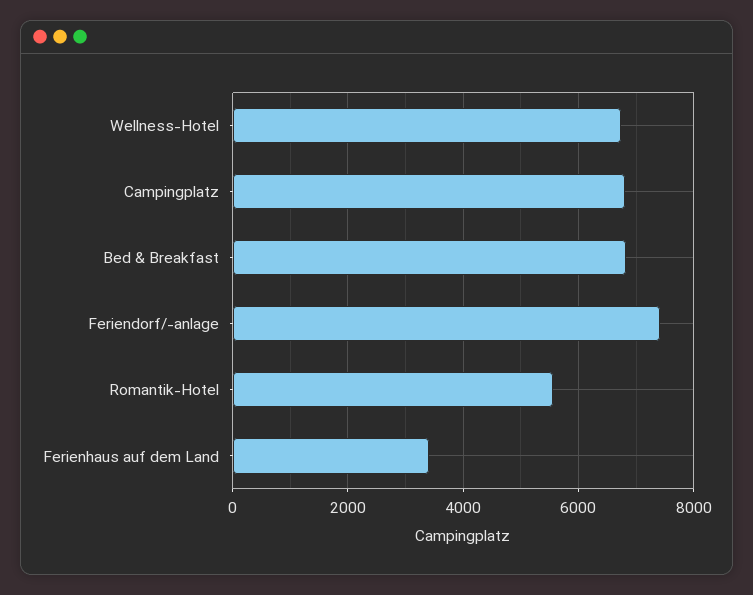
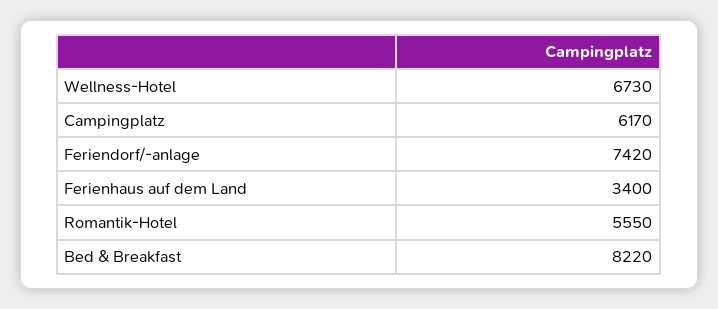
  {
    "Wellness-Hotel": 6730,
-   "Campingplatz": 6800,
+   "Campingplatz": 6170,
-   "Bed & Breakfast": 6800,
+   "Bed & Breakfast": 8220,
    "Feriendorf/-anlage": 7420,
    "Romantik-Hotel": 5550,
    "Ferienhaus auf dem Land": 3400
  }

